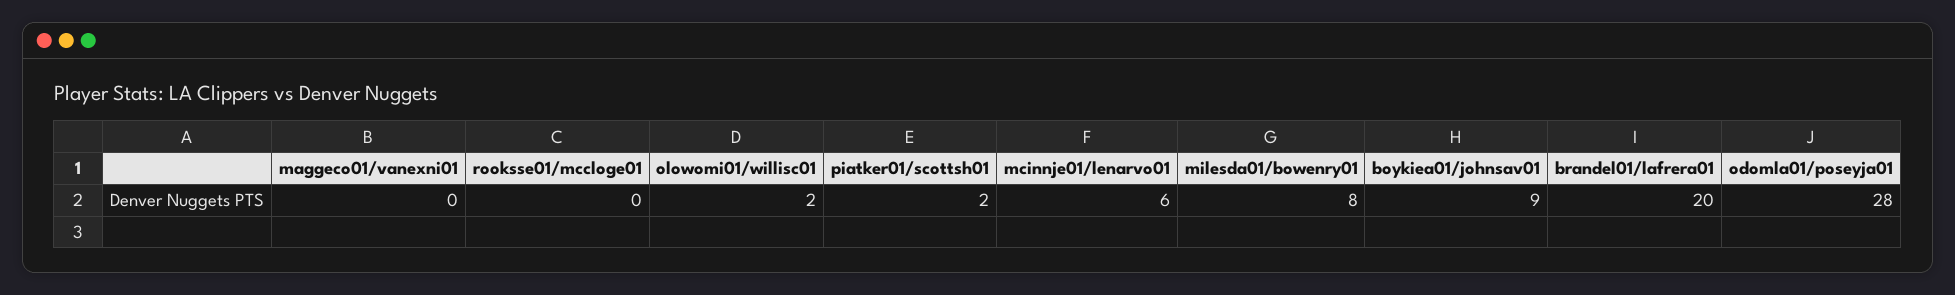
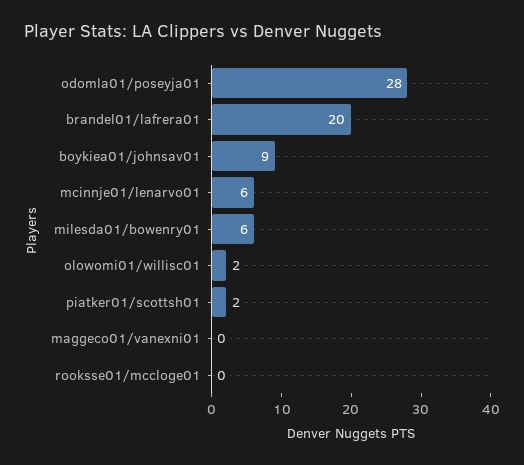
  {
    "maggeco01/vanexni01": 0,
    "rooksse01/mccloge01": 0,
    "olowomi01/willisc01": 2,
    "piatker01/scottsh01": 2,
    "mcinnje01/lenarvo01": 6,
-   "milesda01/bowenry01": 8,
+   "milesda01/bowenry01": 6,
    "boykiea01/johnsav01": 9,
    "brandel01/lafrera01": 20,
    "odomla01/poseyja01": 28
  }

